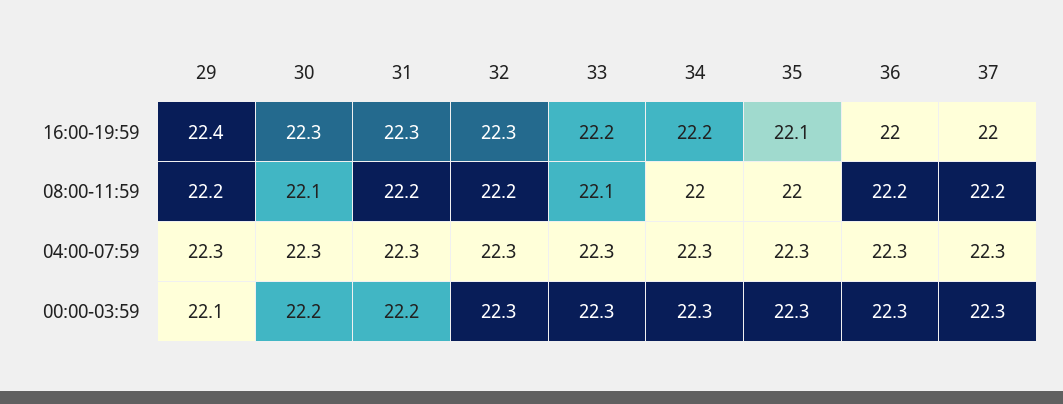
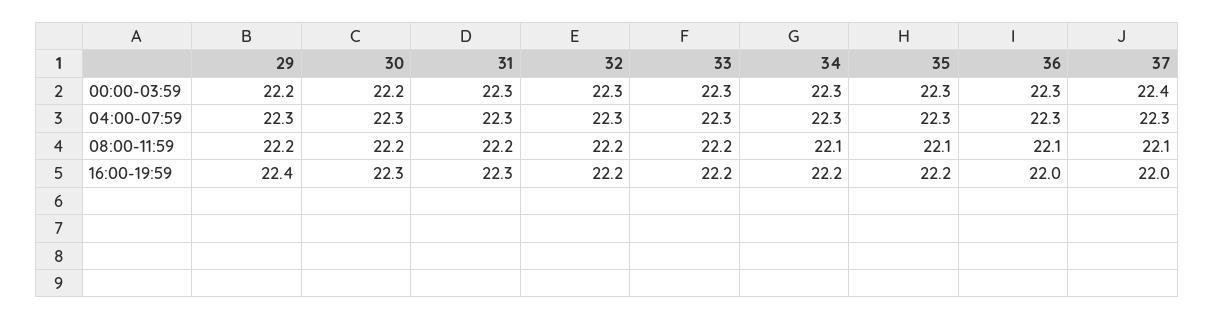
  {
    "29": {
      "16:00-19:59": 22.4,
      "08:00-11:59": 22.2,
      "04:00-07:59": 22.3,
-     "00:00-03:59": 22.1
+     "00:00-03:59": 22.2
    },
    "30": {
      "16:00-19:59": 22.3,
-     "08:00-11:59": 22.1,
+     "08:00-11:59": 22.2,
      "04:00-07:59": 22.3,
      "00:00-03:59": 22.2
    },
    "31": {
      "16:00-19:59": 22.3,
      "08:00-11:59": 22.2,
      "04:00-07:59": 22.3,
-     "00:00-03:59": 22.2
+     "00:00-03:59": 22.3
    },
    "32": {
-     "16:00-19:59": 22.3,
+     "16:00-19:59": 22.2,
      "08:00-11:59": 22.2,
      "04:00-07:59": 22.3,
      "00:00-03:59": 22.3
    },
    "33": {
      "16:00-19:59": 22.2,
-     "08:00-11:59": 22.1,
+     "08:00-11:59": 22.2,
      "04:00-07:59": 22.3,
      "00:00-03:59": 22.3
    },
    "34": {
      "16:00-19:59": 22.2,
-     "08:00-11:59": 22,
+     "08:00-11:59": 22.1,
      "04:00-07:59": 22.3,
      "00:00-03:59": 22.3
    },
    "35": {
-     "16:00-19:59": 22.1,
+     "16:00-19:59": 22.2,
-     "08:00-11:59": 22,
+     "08:00-11:59": 22.1,
      "04:00-07:59": 22.3,
      "00:00-03:59": 22.3
    },
    "36": {
      "16:00-19:59": 22,
-     "08:00-11:59": 22.2,
+     "08:00-11:59": 22.1,
      "04:00-07:59": 22.3,
      "00:00-03:59": 22.3
    },
    "37": {
      "16:00-19:59": 22,
-     "08:00-11:59": 22.2,
+     "08:00-11:59": 22.1,
      "04:00-07:59": 22.3,
-     "00:00-03:59": 22.3
+     "00:00-03:59": 22.4
    }
  }

